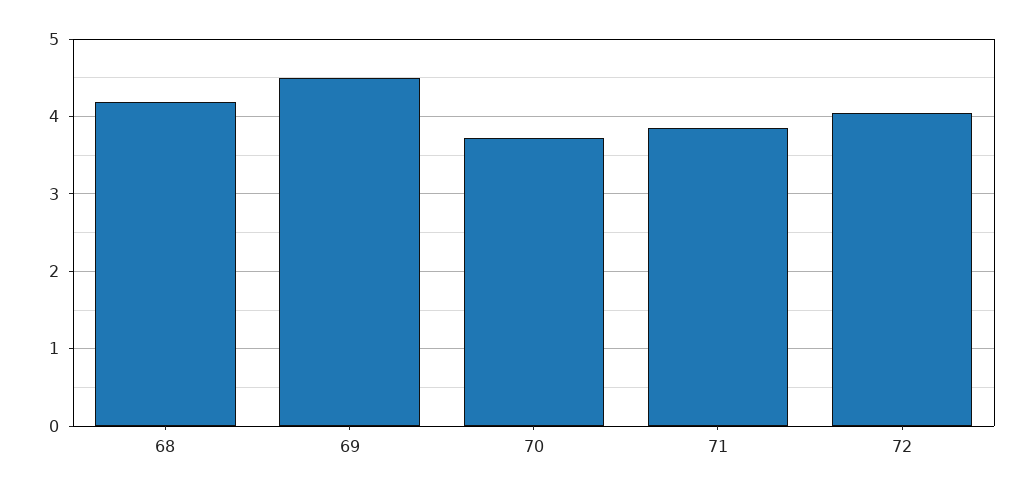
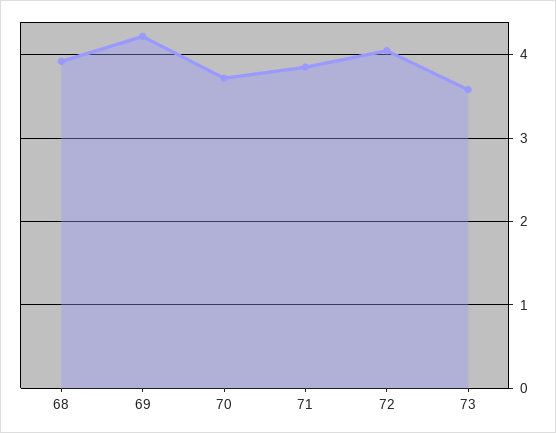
  {
-   "68": 4.2,
+   "68": 3.9,
-   "69": 4.5,
+   "69": 4.2,
    "70": 3.7,
    "71": 3.9,
-   "72": 4.1
+   "72": 4.1,
+   "73": 3.6
  }

